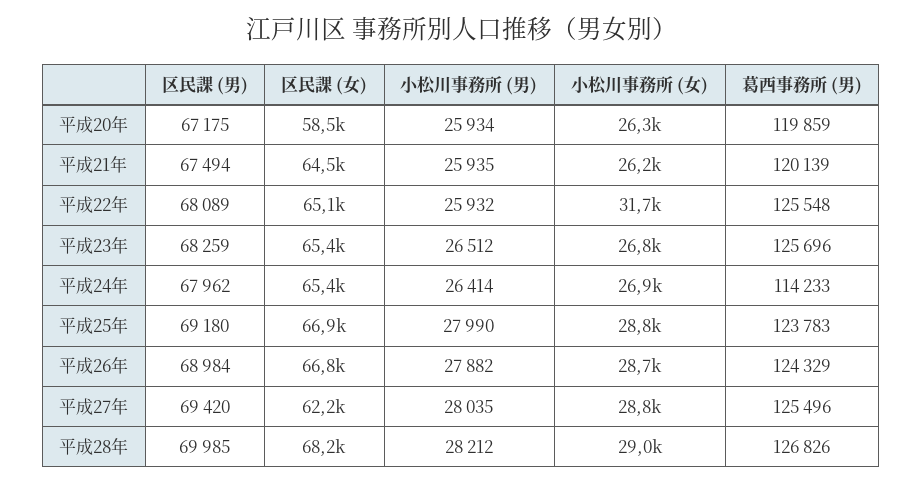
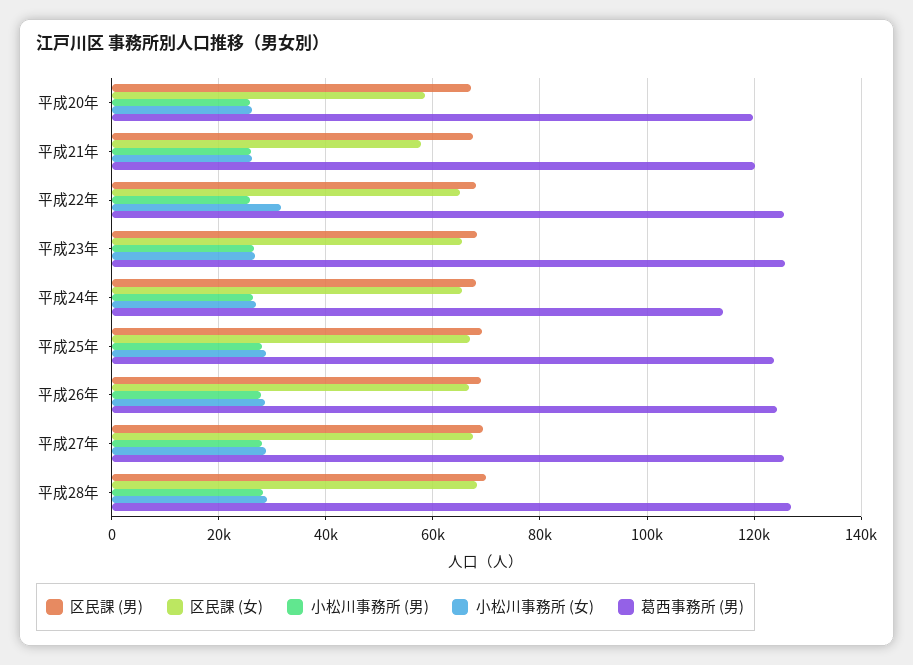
  {
    "区民課 (男)": {
      "平成20年": 67175,
      "平成21年": 67494,
      "平成22年": 68089,
      "平成23年": 68259,
      "平成24年": 67962,
      "平成25年": 69180,
      "平成26年": 68984,
      "平成27年": 69420,
      "平成28年": 69985
    },
    "区民課 (女)": {
      "平成20年": 58500,
-     "平成21年": 64500,
+     "平成21年": 58000,
      "平成22年": 65100,
      "平成23年": 65400,
      "平成24年": 65400,
      "平成25年": 66900,
      "平成26年": 66800,
-     "平成27年": 62200,
+     "平成27年": 68000,
      "平成28年": 68200
    },
    "小松川事務所 (男)": {
      "平成20年": 25934,
      "平成21年": 25935,
      "平成22年": 25932,
      "平成23年": 26512,
      "平成24年": 26414,
      "平成25年": 27990,
      "平成26年": 27882,
      "平成27年": 28035,
      "平成28年": 28212
    },
    "小松川事務所 (女)": {
      "平成20年": 26300,
      "平成21年": 26200,
      "平成22年": 31700,
      "平成23年": 26800,
      "平成24年": 26900,
      "平成25年": 28800,
      "平成26年": 28700,
      "平成27年": 28800,
      "平成28年": 29000
    },
    "葛西事務所 (男)": {
      "平成20年": 119859,
      "平成21年": 120139,
      "平成22年": 125548,
      "平成23年": 125696,
      "平成24年": 114233,
      "平成25年": 123783,
      "平成26年": 124329,
      "平成27年": 125496,
      "平成28年": 126826
    }
  }

